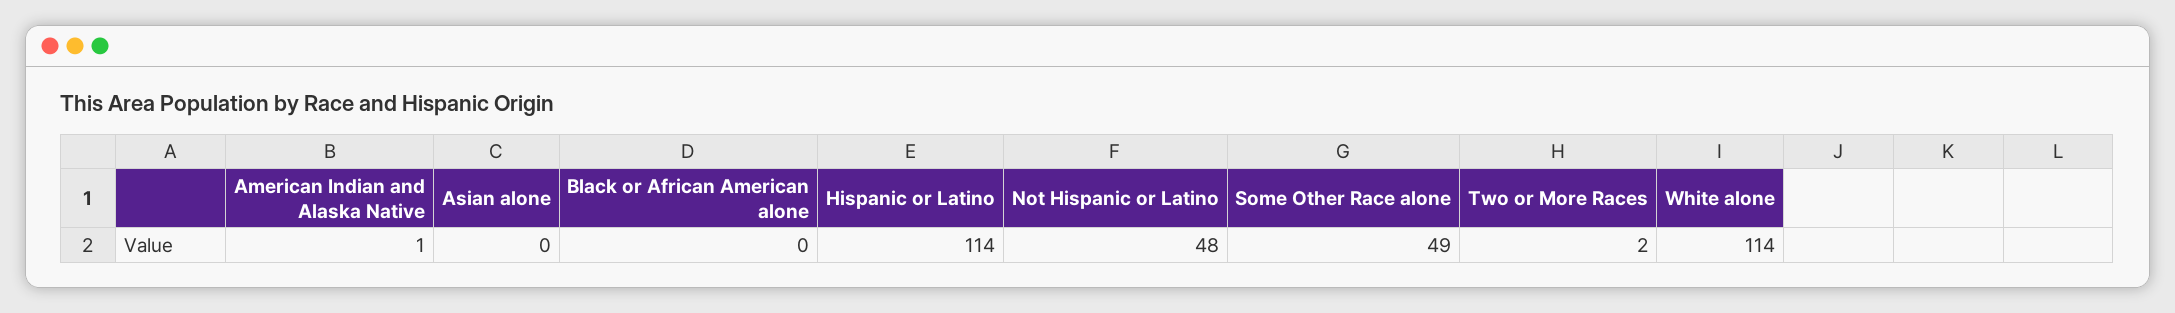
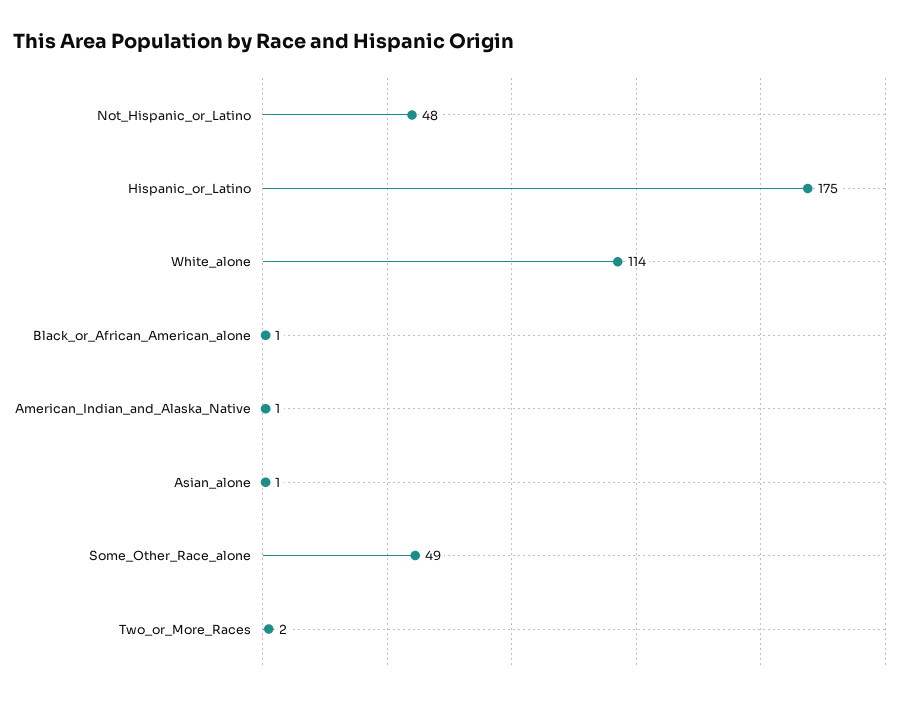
  {
    "American Indian and Alaska Native": 1,
-   "Asian alone": 0,
+   "Asian alone": 1,
-   "Black or African American alone": 0,
+   "Black or African American alone": 1,
-   "Hispanic or Latino": 114,
+   "Hispanic or Latino": 175,
    "Not Hispanic or Latino": 48,
    "Some Other Race alone": 49,
    "Two or More Races": 2,
    "White alone": 114
  }

